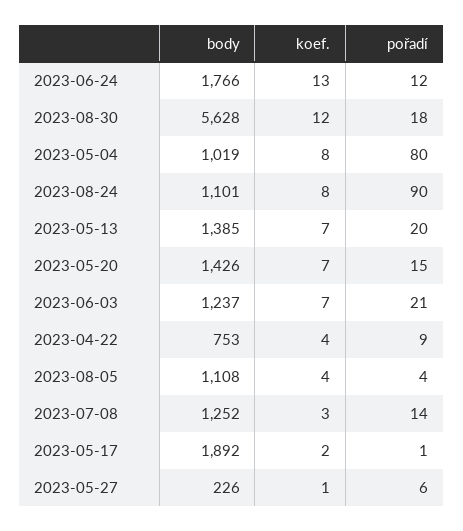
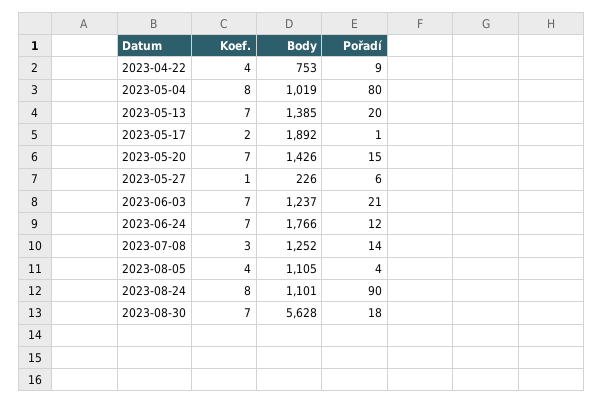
  {
    "body": {
      "2023-06-24": 1766,
      "2023-08-30": 5628,
      "2023-05-04": 1019,
      "2023-08-24": 1101,
      "2023-05-13": 1385,
      "2023-05-20": 1426,
      "2023-06-03": 1237,
      "2023-04-22": 753,
-     "2023-08-05": 1108,
+     "2023-08-05": 1105,
      "2023-07-08": 1252,
      "2023-05-17": 1892,
      "2023-05-27": 226
    },
    "koef.": {
-     "2023-06-24": 13,
+     "2023-06-24": 7,
-     "2023-08-30": 12,
+     "2023-08-30": 7,
      "2023-05-04": 8,
      "2023-08-24": 8,
      "2023-05-13": 7,
      "2023-05-20": 7,
      "2023-06-03": 7,
      "2023-04-22": 4,
      "2023-08-05": 4,
      "2023-07-08": 3,
      "2023-05-17": 2,
      "2023-05-27": 1
    },
    "pořadí": {
      "2023-06-24": 12,
      "2023-08-30": 18,
      "2023-05-04": 80,
      "2023-08-24": 90,
      "2023-05-13": 20,
      "2023-05-20": 15,
      "2023-06-03": 21,
      "2023-04-22": 9,
      "2023-08-05": 4,
      "2023-07-08": 14,
      "2023-05-17": 1,
      "2023-05-27": 6
    }
  }

